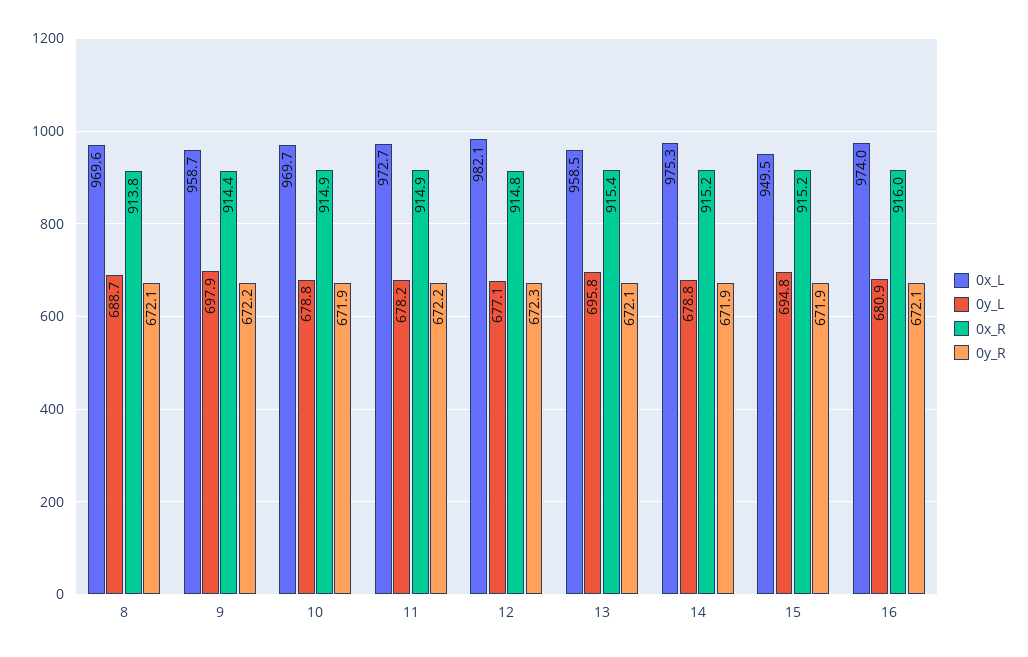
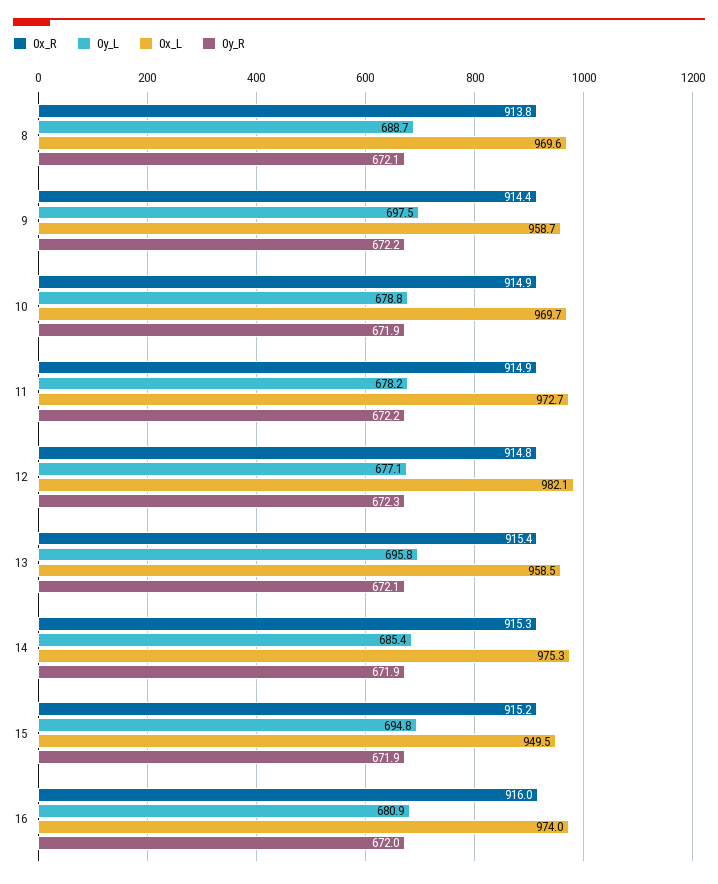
  {
    "0x_L": {
      "8": 969.6,
      "9": 958.7,
      "10": 969.7,
      "11": 972.7,
      "12": 982.1,
      "13": 958.5,
      "14": 975.3,
      "15": 949.5,
      "16": 974
    },
    "0y_L": {
      "8": 688.7,
-     "9": 697.9,
+     "9": 697.5,
      "10": 678.8,
      "11": 678.2,
      "12": 677.1,
      "13": 695.8,
-     "14": 678.8,
+     "14": 685.4,
      "15": 694.8,
      "16": 680.9
    },
    "0x_R": {
      "8": 913.8,
      "9": 914.4,
      "10": 914.9,
      "11": 914.9,
      "12": 914.8,
      "13": 915.4,
-     "14": 915.2,
+     "14": 915.3,
      "15": 915.2,
      "16": 916
    },
    "0y_R": {
      "8": 672.1,
      "9": 672.2,
      "10": 671.9,
      "11": 672.2,
      "12": 672.3,
      "13": 672.1,
      "14": 671.9,
      "15": 671.9,
-     "16": 672.1
+     "16": 672
    }
  }

